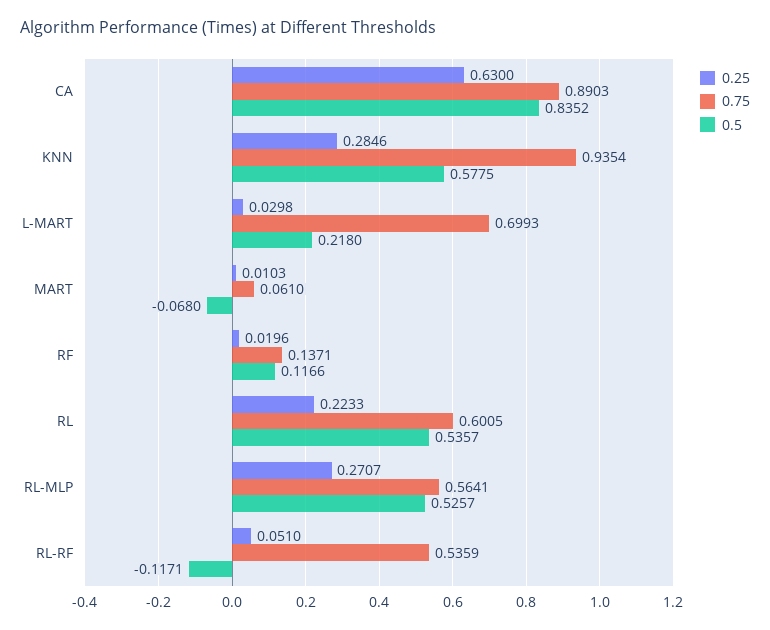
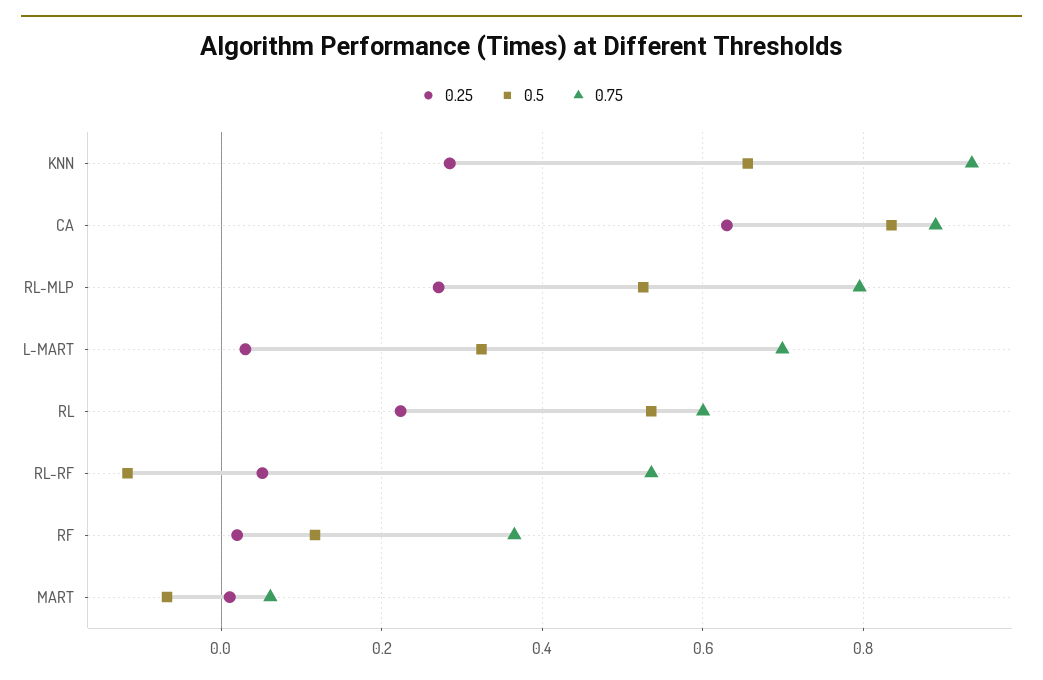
  {
    "0.25": {
      "CA": 0.63,
      "KNN": 0.2846,
      "L-MART": 0.0298,
      "MART": 0.0103,
      "RF": 0.0196,
      "RL": 0.2233,
      "RL-MLP": 0.2707,
      "RL-RF": 0.051
    },
    "0.75": {
      "CA": 0.8903,
      "KNN": 0.9354,
      "L-MART": 0.6993,
      "MART": 0.061,
-     "RF": 0.1371,
+     "RF": 0.36,
      "RL": 0.6005,
-     "RL-MLP": 0.5641,
+     "RL-MLP": 0.8,
      "RL-RF": 0.5359
    },
    "0.5": {
      "CA": 0.8352,
-     "KNN": 0.5775,
+     "KNN": 0.66,
-     "L-MART": 0.218,
+     "L-MART": 0.32,
      "MART": -0.068,
      "RF": 0.1166,
      "RL": 0.5357,
      "RL-MLP": 0.5257,
      "RL-RF": -0.1171
    }
  }

